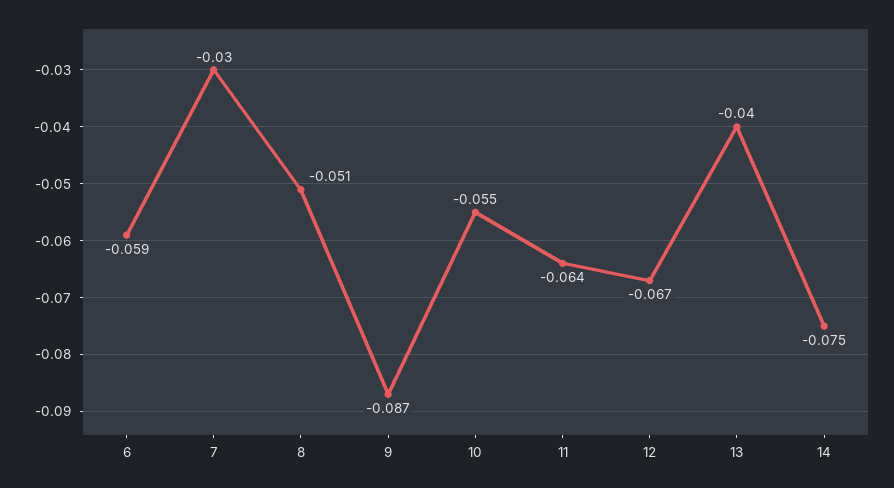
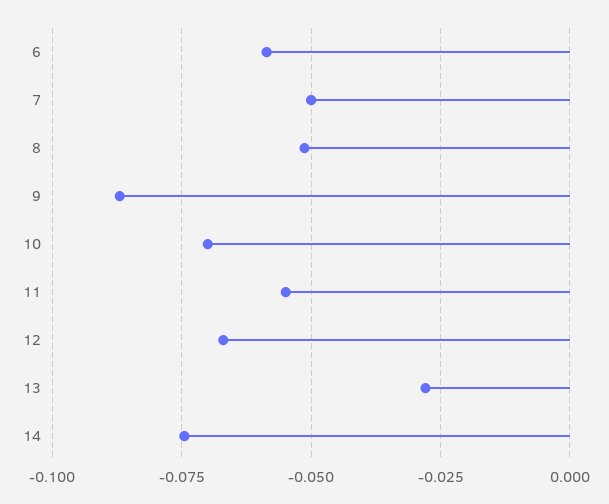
  {
    "6": -0.059,
-   "7": -0.03,
+   "7": -0.05,
    "8": -0.051,
    "9": -0.087,
-   "10": -0.055,
+   "10": -0.07,
-   "11": -0.064,
+   "11": -0.055,
    "12": -0.067,
-   "13": -0.04,
+   "13": -0.0275,
    "14": -0.075
  }

